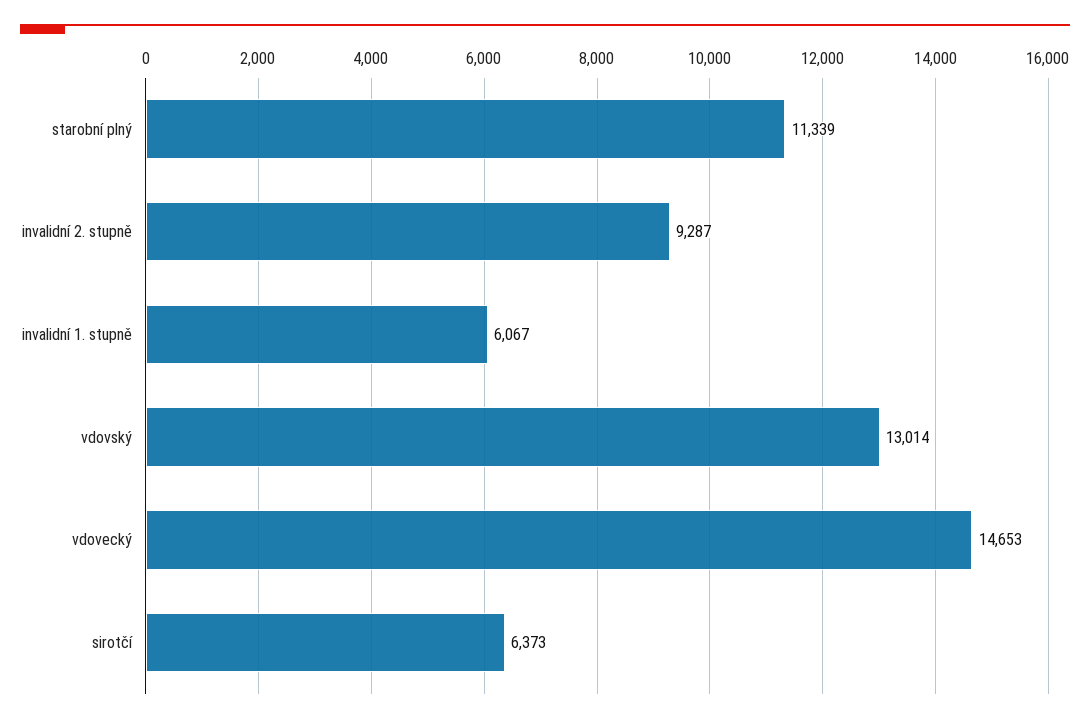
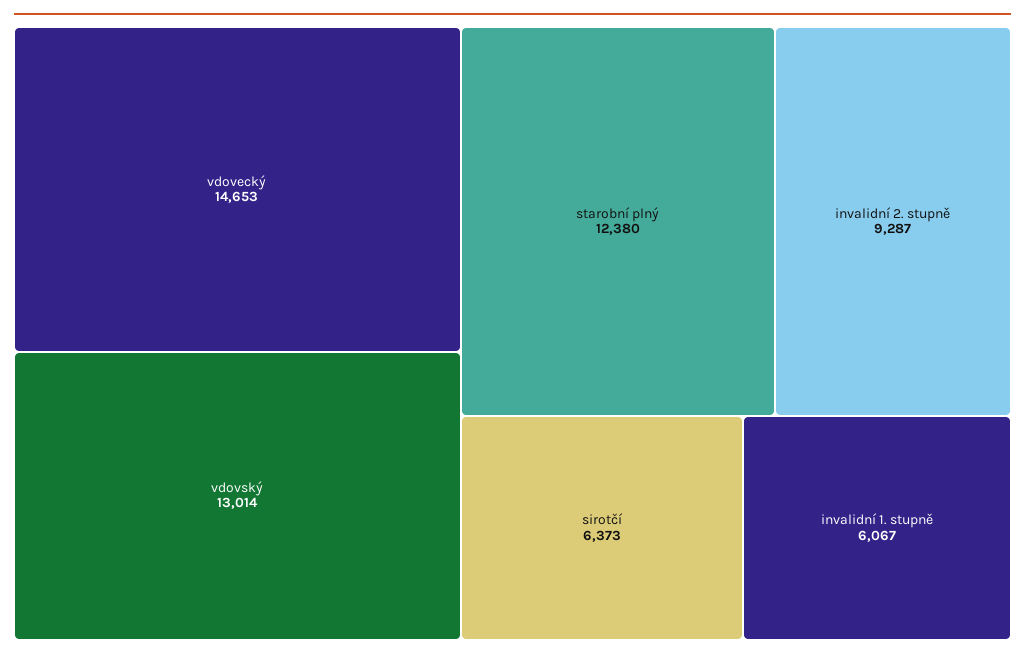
  {
-   "starobní plný": 11339,
+   "starobní plný": 12380,
    "invalidní 2. stupně": 9287,
    "invalidní 1. stupně": 6067,
    "vdovský": 13014,
    "vdovecký": 14653,
    "sirotčí": 6373
  }

